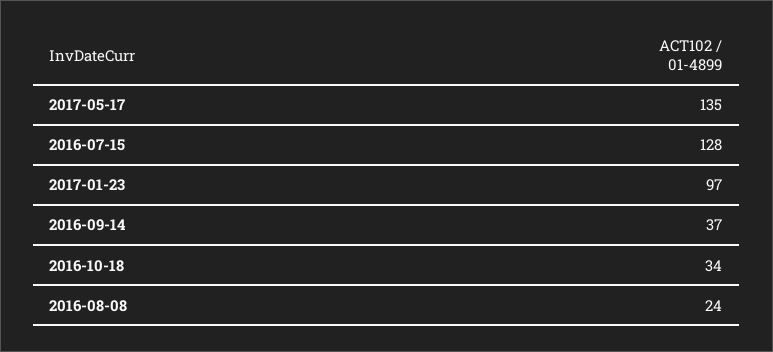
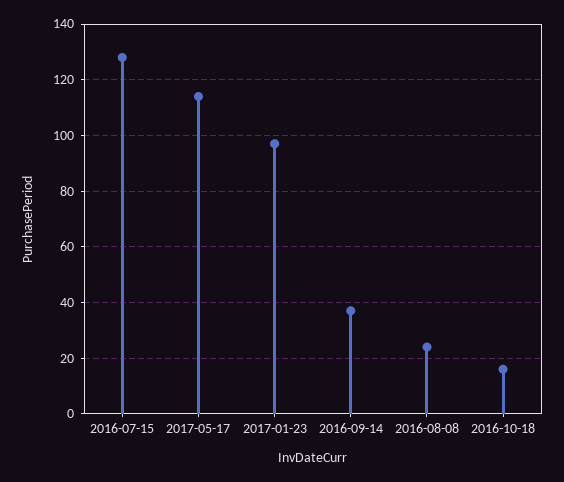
  {
-   "2017-05-17": 135,
+   "2017-05-17": 115,
    "2016-07-15": 128,
    "2017-01-23": 97,
    "2016-09-14": 37,
-   "2016-10-18": 34,
+   "2016-10-18": 15,
    "2016-08-08": 24
  }

